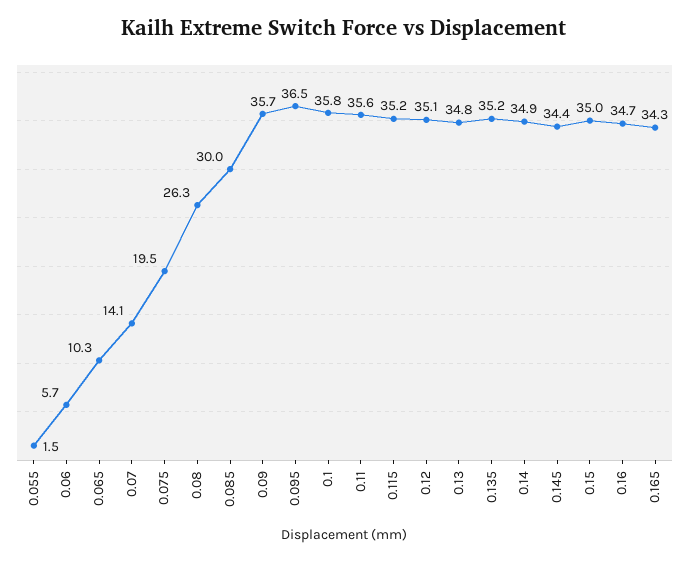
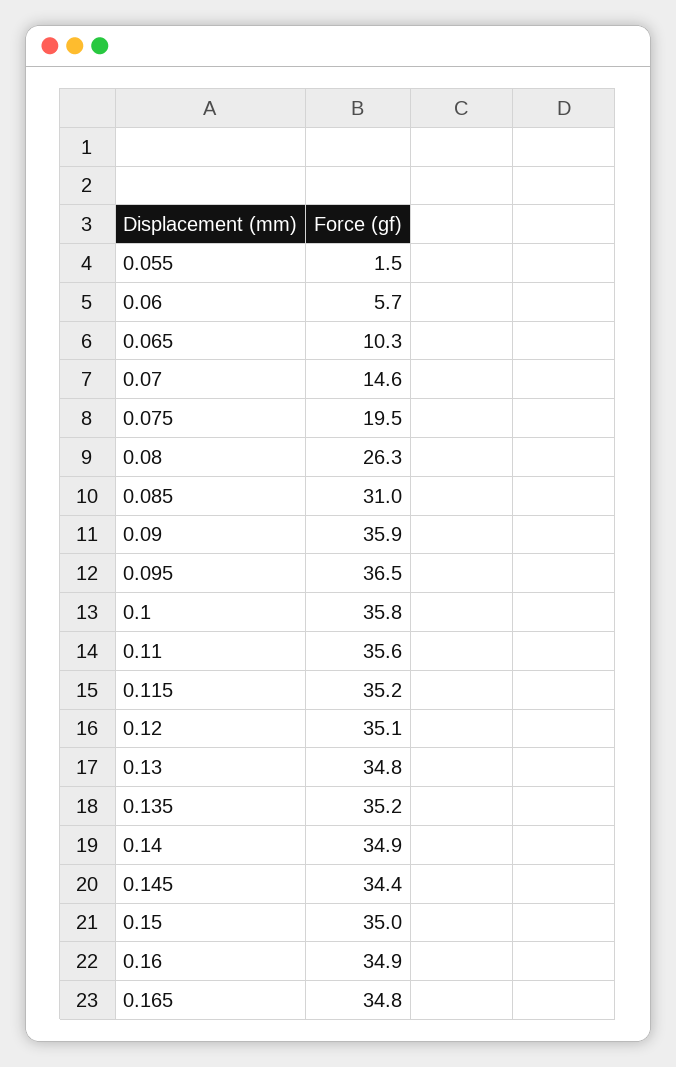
  {
    "0.055": 1.5,
    "0.06": 5.7,
    "0.065": 10.3,
-   "0.07": 14.1,
+   "0.07": 14.6,
    "0.075": 19.5,
    "0.08": 26.3,
-   "0.085": 30,
+   "0.085": 31,
-   "0.09": 35.7,
+   "0.09": 35.9,
    "0.095": 36.5,
    "0.1": 35.8,
    "0.11": 35.6,
    "0.115": 35.2,
    "0.12": 35.1,
    "0.13": 34.8,
    "0.135": 35.2,
    "0.14": 34.9,
    "0.145": 34.4,
    "0.15": 35,
-   "0.16": 34.7,
+   "0.16": 34.9,
-   "0.165": 34.3
+   "0.165": 34.8
  }

